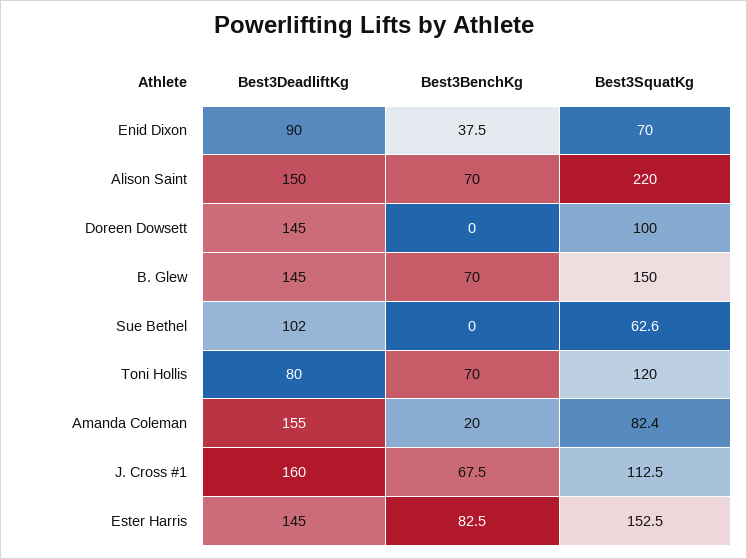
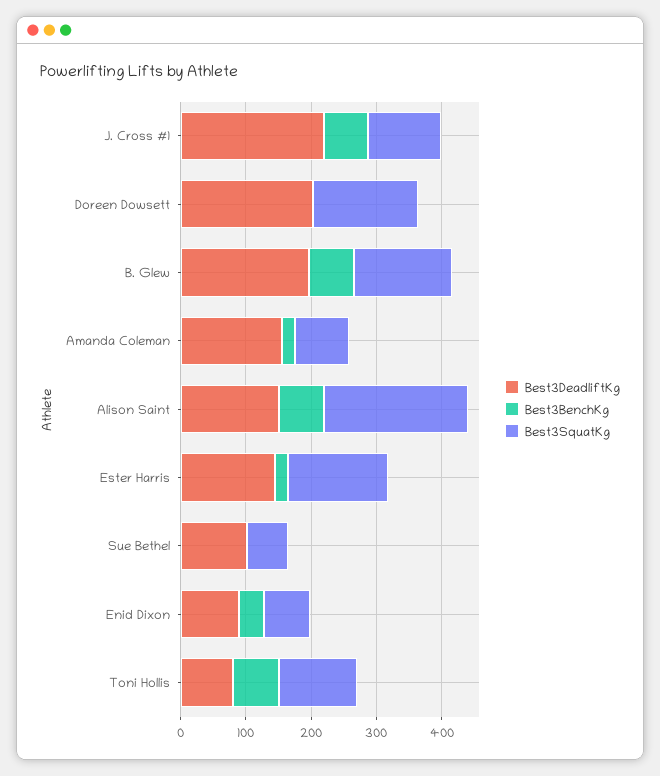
  {
    "Best3DeadliftKg": {
      "Enid Dixon": 90,
      "Alison Saint": 150,
-     "Doreen Dowsett": 145,
+     "Doreen Dowsett": 200,
-     "B. Glew": 145,
+     "B. Glew": 200,
      "Sue Bethel": 102,
      "Toni Hollis": 80,
      "Amanda Coleman": 155,
-     "J. Cross #1": 160,
+     "J. Cross #1": 220,
      "Ester Harris": 145
    },
    "Best3BenchKg": {
      "Enid Dixon": 37.5,
      "Alison Saint": 70,
      "Doreen Dowsett": 0,
      "B. Glew": 70,
      "Sue Bethel": 0,
      "Toni Hollis": 70,
      "Amanda Coleman": 20,
      "J. Cross #1": 67.5,
-     "Ester Harris": 82.5
+     "Ester Harris": 20
    },
    "Best3SquatKg": {
      "Enid Dixon": 70,
      "Alison Saint": 220,
-     "Doreen Dowsett": 100,
+     "Doreen Dowsett": 160,
      "B. Glew": 150,
      "Sue Bethel": 62.6,
      "Toni Hollis": 120,
      "Amanda Coleman": 82.4,
      "J. Cross #1": 112.5,
      "Ester Harris": 152.5
    }
  }

